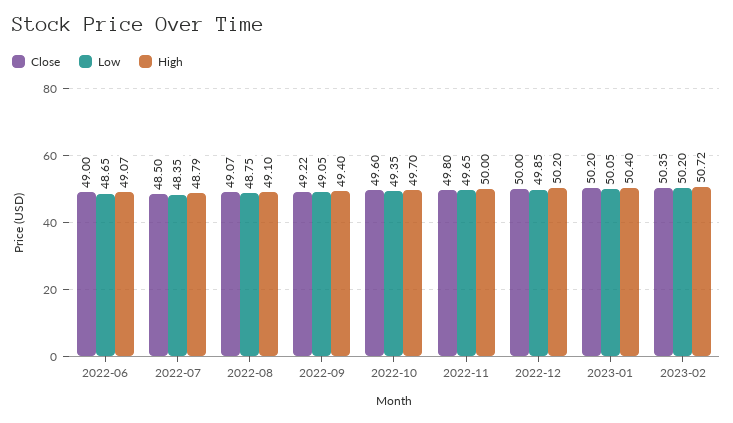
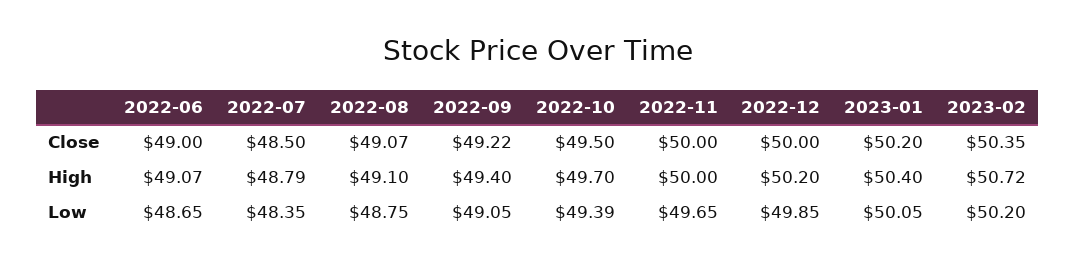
  {
    "Close": {
      "2022-06": 49,
      "2022-07": 48.5,
      "2022-08": 49.07,
      "2022-09": 49.22,
-     "2022-10": 49.6,
+     "2022-10": 49.5,
-     "2022-11": 49.8,
+     "2022-11": 50,
      "2022-12": 50,
      "2023-01": 50.2,
      "2023-02": 50.35
    },
    "Low": {
      "2022-06": 48.65,
      "2022-07": 48.35,
      "2022-08": 48.75,
      "2022-09": 49.05,
-     "2022-10": 49.35,
+     "2022-10": 49.39,
      "2022-11": 49.65,
      "2022-12": 49.85,
      "2023-01": 50.05,
      "2023-02": 50.2
    },
    "High": {
      "2022-06": 49.07,
      "2022-07": 48.79,
      "2022-08": 49.1,
      "2022-09": 49.4,
      "2022-10": 49.7,
      "2022-11": 50,
      "2022-12": 50.2,
      "2023-01": 50.4,
      "2023-02": 50.72
    }
  }

